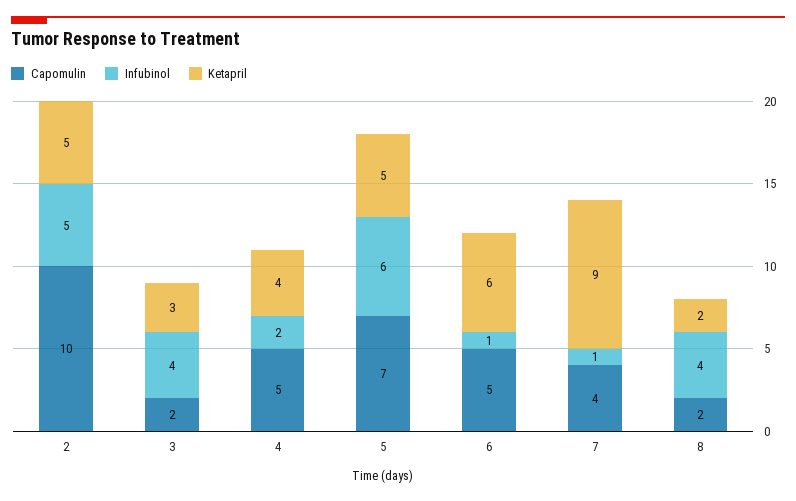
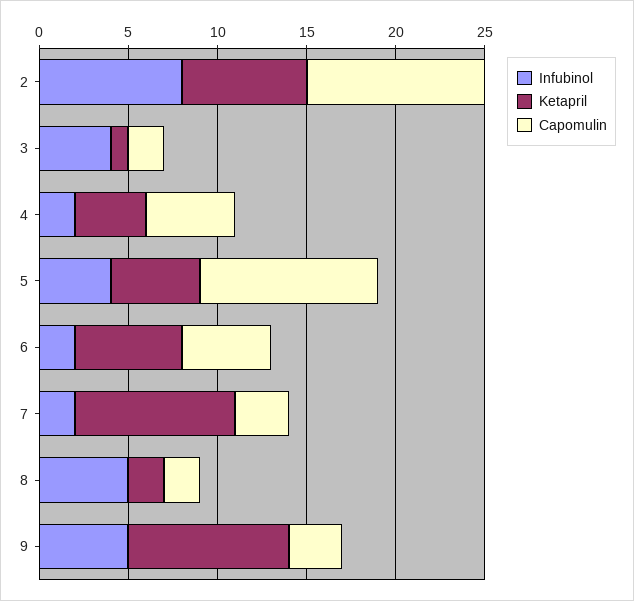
  {
    "Capomulin": {
      "2": 10,
      "3": 2,
      "4": 5,
-     "5": 7,
+     "5": 10,
      "6": 5,
-     "7": 4,
+     "7": 3,
-     "8": 2
+     "8": 2,
+     "9": 3
    },
    "Infubinol": {
-     "2": 5,
+     "2": 8,
      "3": 4,
      "4": 2,
-     "5": 6,
+     "5": 4,
-     "6": 1,
+     "6": 2,
-     "7": 1,
+     "7": 2,
-     "8": 4
+     "8": 5,
+     "9": 5
    },
    "Ketapril": {
-     "2": 5,
+     "2": 7,
-     "3": 3,
+     "3": 1,
      "4": 4,
      "5": 5,
      "6": 6,
      "7": 9,
-     "8": 2
+     "8": 2,
+     "9": 9
    }
  }

